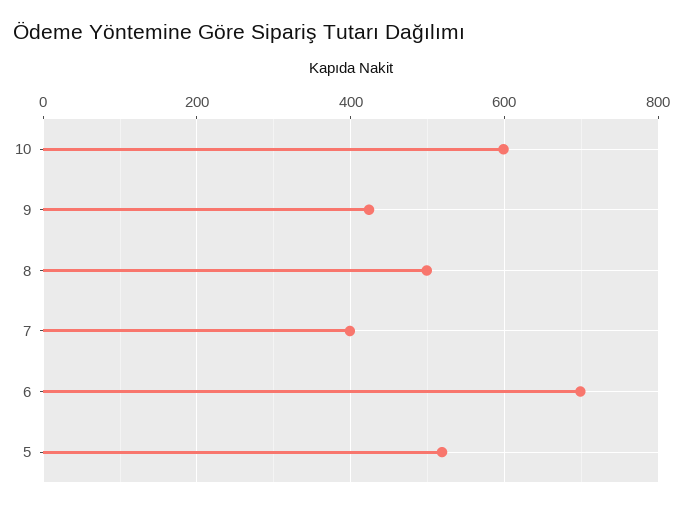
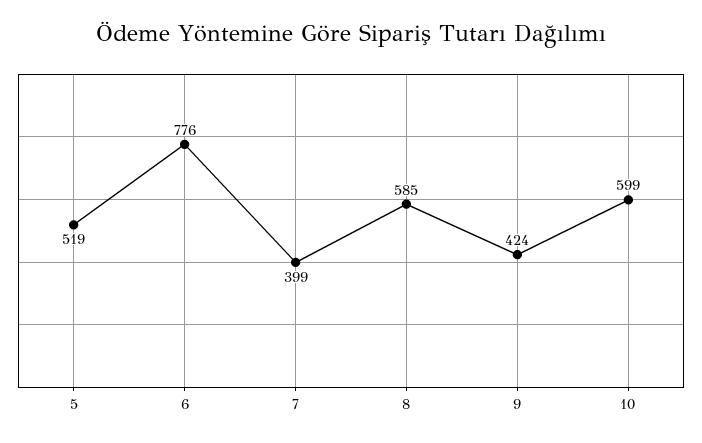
  {
    "10": 599,
    "9": 424,
-   "8": 500,
+   "8": 585,
    "7": 399,
-   "6": 700,
+   "6": 776,
    "5": 519
  }

